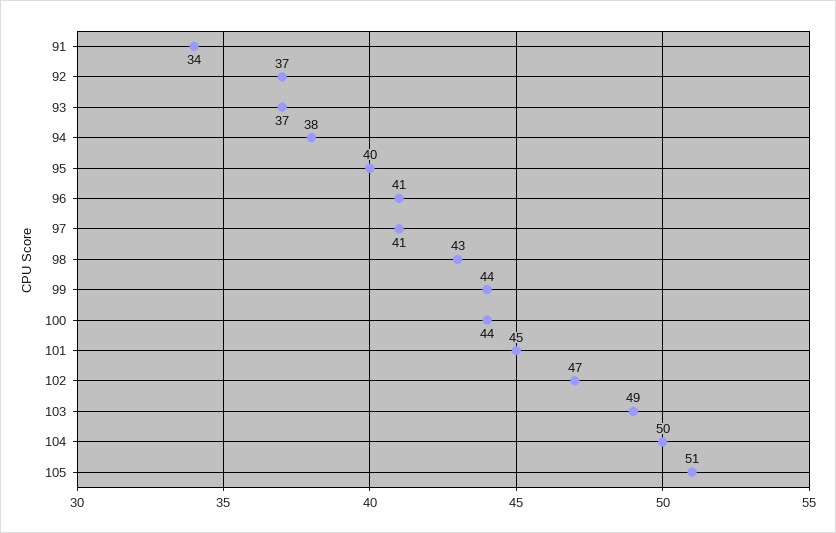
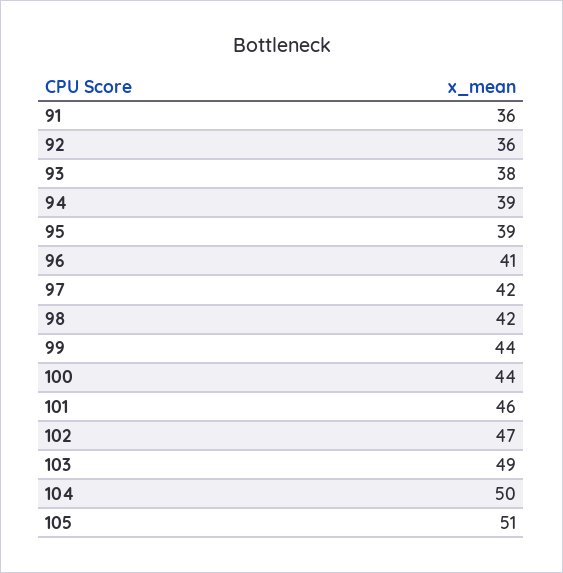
  {
-   "91": 34,
+   "91": 36,
-   "92": 37,
+   "92": 36,
-   "93": 37,
+   "93": 38,
-   "94": 38,
+   "94": 39,
-   "95": 40,
+   "95": 39,
    "96": 41,
-   "97": 41,
+   "97": 42,
-   "98": 43,
+   "98": 42,
    "99": 44,
    "100": 44,
-   "101": 45,
+   "101": 46,
    "102": 47,
    "103": 49,
    "104": 50,
    "105": 51
  }

